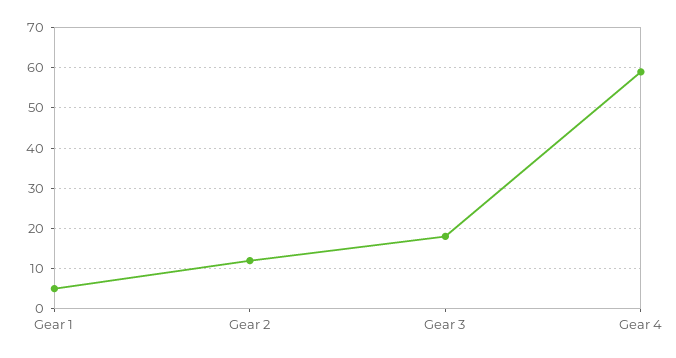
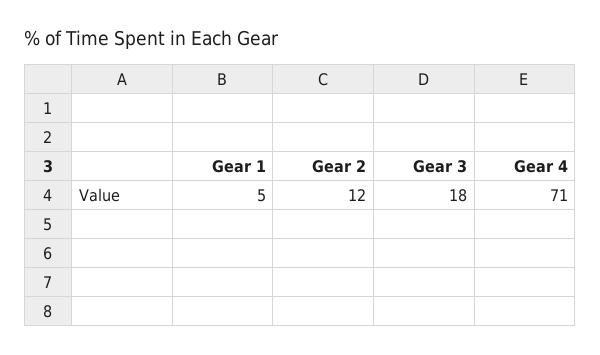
  {
    "Gear 1": 5,
    "Gear 2": 12,
    "Gear 3": 18,
-   "Gear 4": 60
+   "Gear 4": 71
  }

